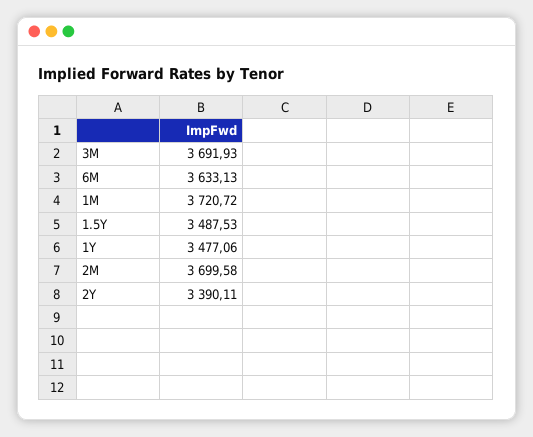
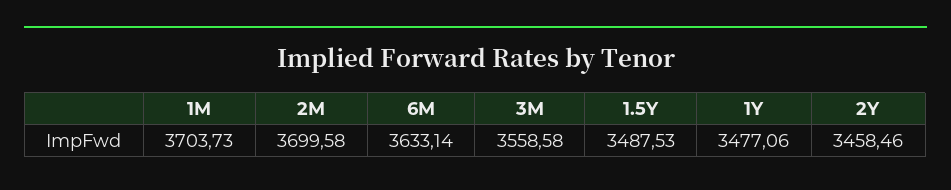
  {
-   "3M": 3691.93,
+   "3M": 3558.58,
-   "6M": 3633.13,
+   "6M": 3633.14,
-   "1M": 3720.72,
+   "1M": 3703.73,
    "1.5Y": 3487.53,
    "1Y": 3477.06,
    "2M": 3699.58,
-   "2Y": 3390.11
+   "2Y": 3458.46
  }

